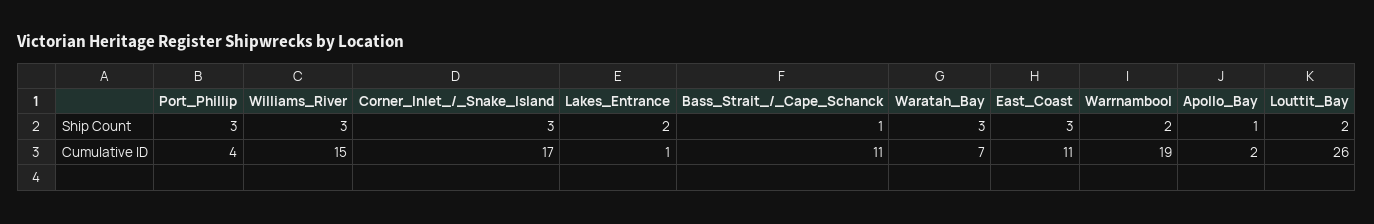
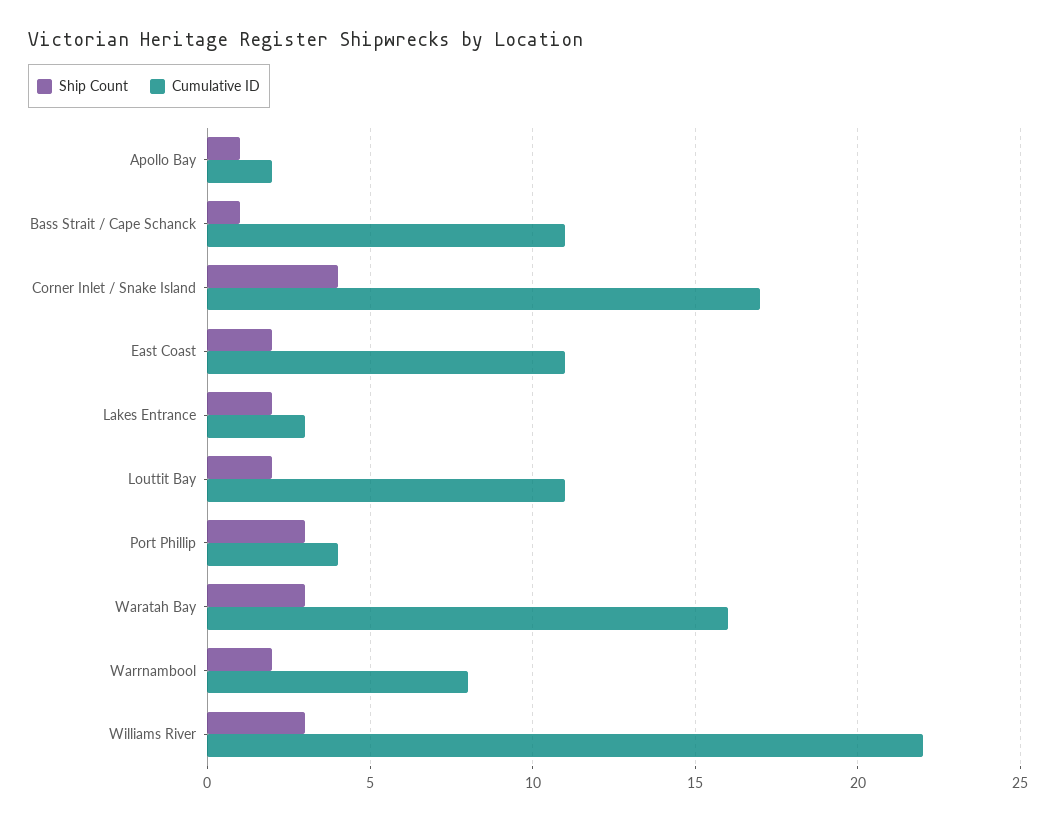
  {
    "Ship Count": {
      "Port_Phillip": 3,
      "Williams_River": 3,
-     "Corner_Inlet_/_Snake_Island": 3,
+     "Corner_Inlet_/_Snake_Island": 4,
      "Lakes_Entrance": 2,
      "Bass_Strait_/_Cape_Schanck": 1,
      "Waratah_Bay": 3,
-     "East_Coast": 3,
+     "East_Coast": 2,
      "Warrnambool": 2,
      "Apollo_Bay": 1,
      "Louttit_Bay": 2
    },
    "Cumulative ID": {
      "Port_Phillip": 4,
-     "Williams_River": 15,
+     "Williams_River": 22,
      "Corner_Inlet_/_Snake_Island": 17,
-     "Lakes_Entrance": 1,
+     "Lakes_Entrance": 3,
      "Bass_Strait_/_Cape_Schanck": 11,
-     "Waratah_Bay": 7,
+     "Waratah_Bay": 16,
      "East_Coast": 11,
-     "Warrnambool": 19,
+     "Warrnambool": 8,
      "Apollo_Bay": 2,
-     "Louttit_Bay": 26
+     "Louttit_Bay": 11
    }
  }

